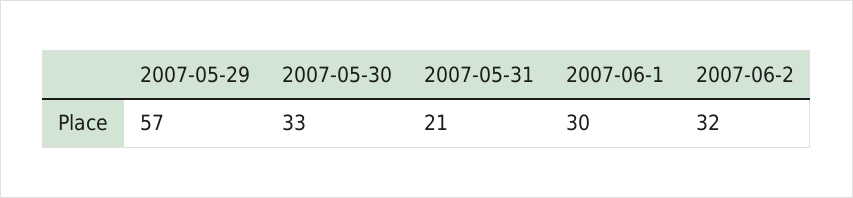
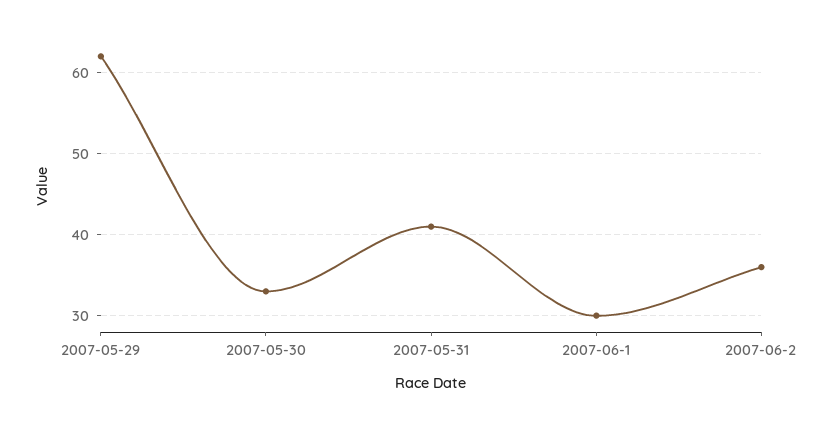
  {
-   "2007-05-29": 57,
+   "2007-05-29": 62,
    "2007-05-30": 33,
-   "2007-05-31": 21,
+   "2007-05-31": 41,
    "2007-06-1": 30,
-   "2007-06-2": 32
+   "2007-06-2": 36
  }

